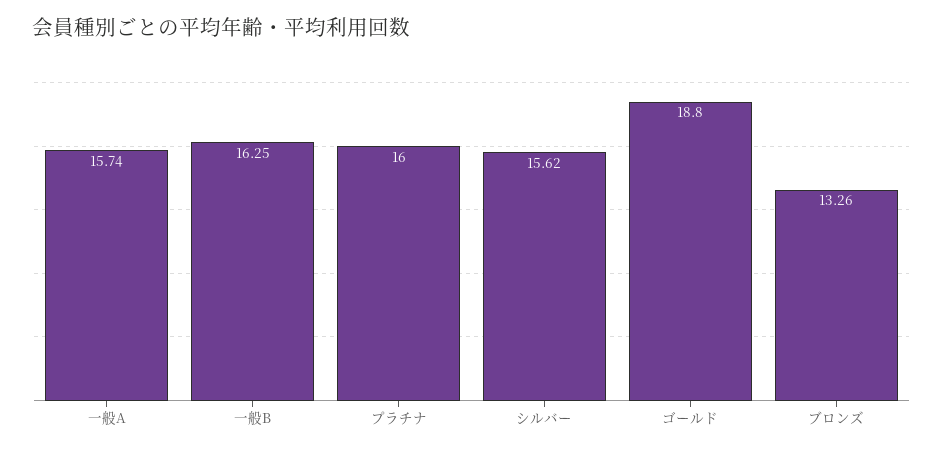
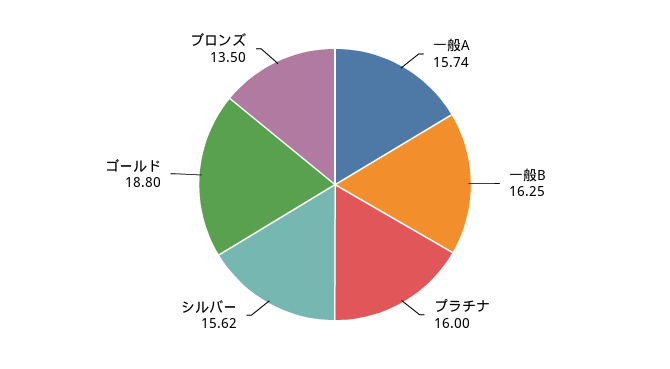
  {
    "一般A": 15.74,
    "一般B": 16.25,
    "プラチナ": 16,
    "シルバー": 15.62,
    "ゴールド": 18.8,
-   "ブロンズ": 13.26
+   "ブロンズ": 13.5
  }

